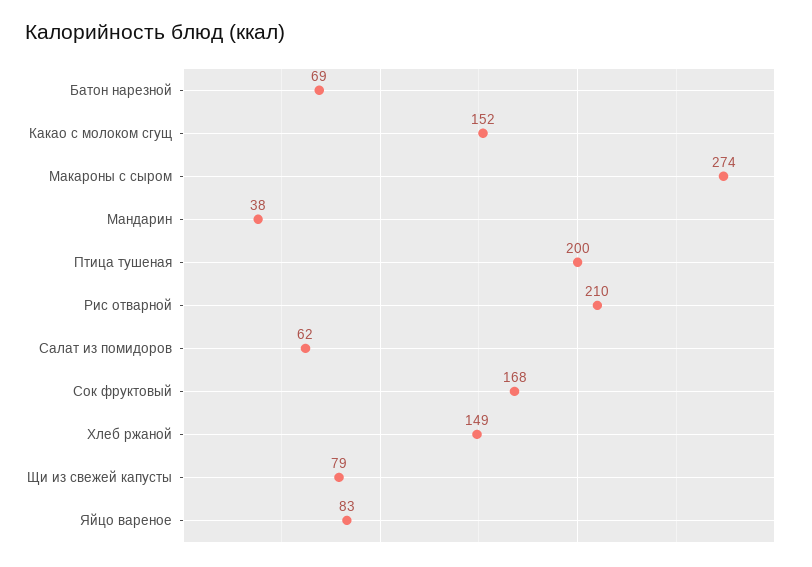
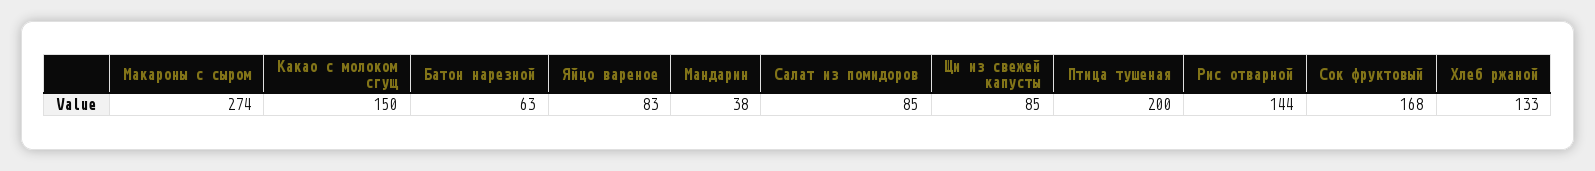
  {
-   "Батон нарезной": 69,
+   "Батон нарезной": 63,
-   "Какао с молоком сгущ": 152,
+   "Какао с молоком сгущ": 150,
    "Макароны с сыром": 274,
    "Мандарин": 38,
    "Птица тушеная": 200,
-   "Рис отварной": 210,
+   "Рис отварной": 144,
-   "Салат из помидоров": 62,
+   "Салат из помидоров": 85,
    "Сок фруктовый": 168,
-   "Хлеб ржаной": 149,
+   "Хлеб ржаной": 133,
-   "Щи из свежей капусты": 79,
+   "Щи из свежей капусты": 85,
    "Яйцо вареное": 83
  }

